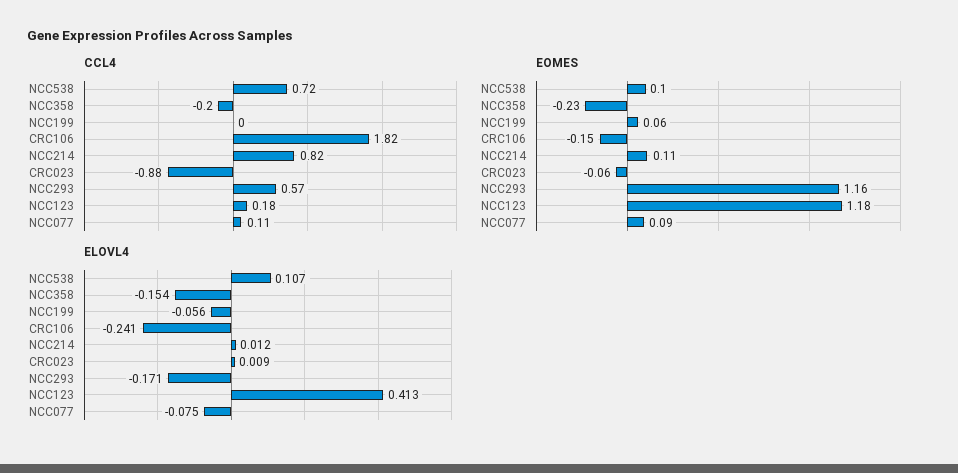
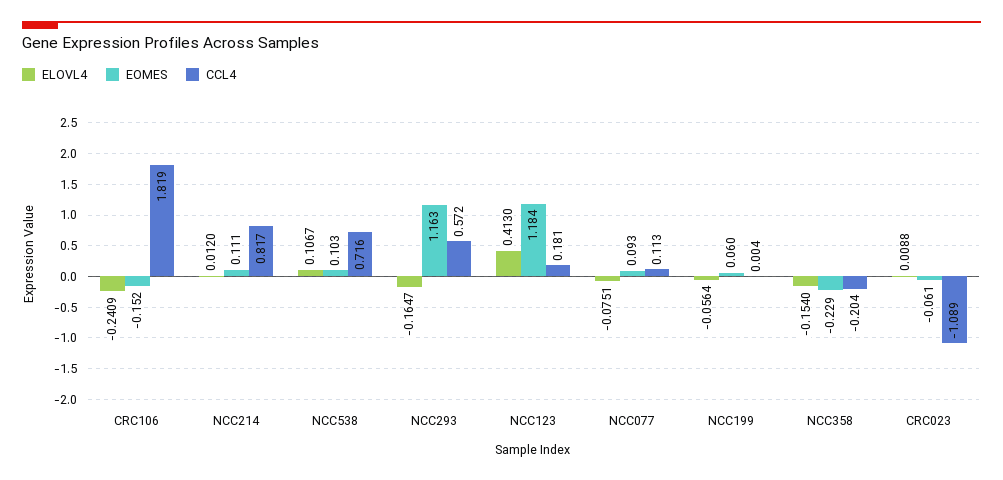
  {
    "CCL4": {
      "NCC538": 0.716,
      "NCC358": -0.204,
      "NCC199": 0.004,
      "CRC106": 1.819,
      "NCC214": 0.817,
-     "CRC023": -0.88,
+     "CRC023": -1.089,
      "NCC293": 0.572,
      "NCC123": 0.181,
      "NCC077": 0.113
    },
    "EOMES": {
      "NCC538": 0.103,
      "NCC358": -0.229,
      "NCC199": 0.06,
      "CRC106": -0.152,
      "NCC214": 0.111,
      "CRC023": -0.061,
      "NCC293": 1.163,
      "NCC123": 1.184,
      "NCC077": 0.093
    },
    "ELOVL4": {
      "NCC538": 0.1067,
      "NCC358": -0.154,
      "NCC199": -0.0564,
      "CRC106": -0.2409,
      "NCC214": 0.012,
      "CRC023": 0.0088,
-     "NCC293": -0.171,
+     "NCC293": -0.1647,
      "NCC123": 0.413,
      "NCC077": -0.0751
    }
  }

